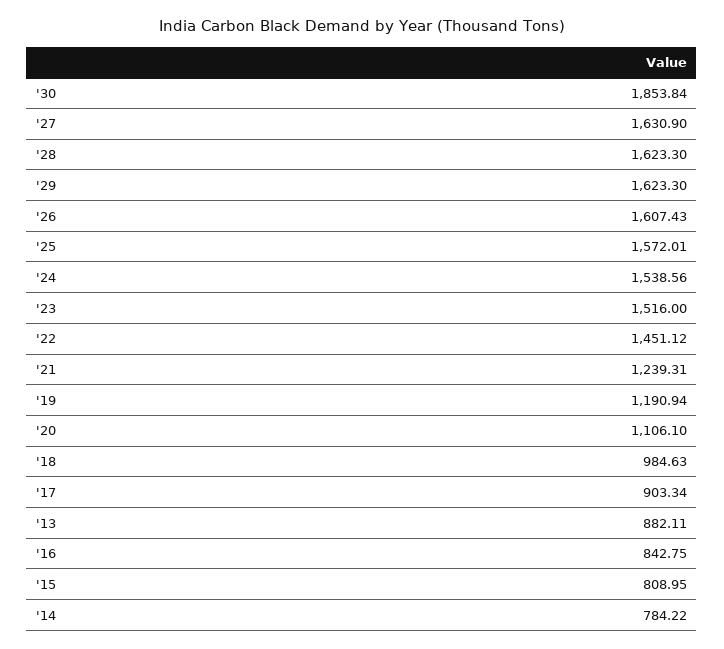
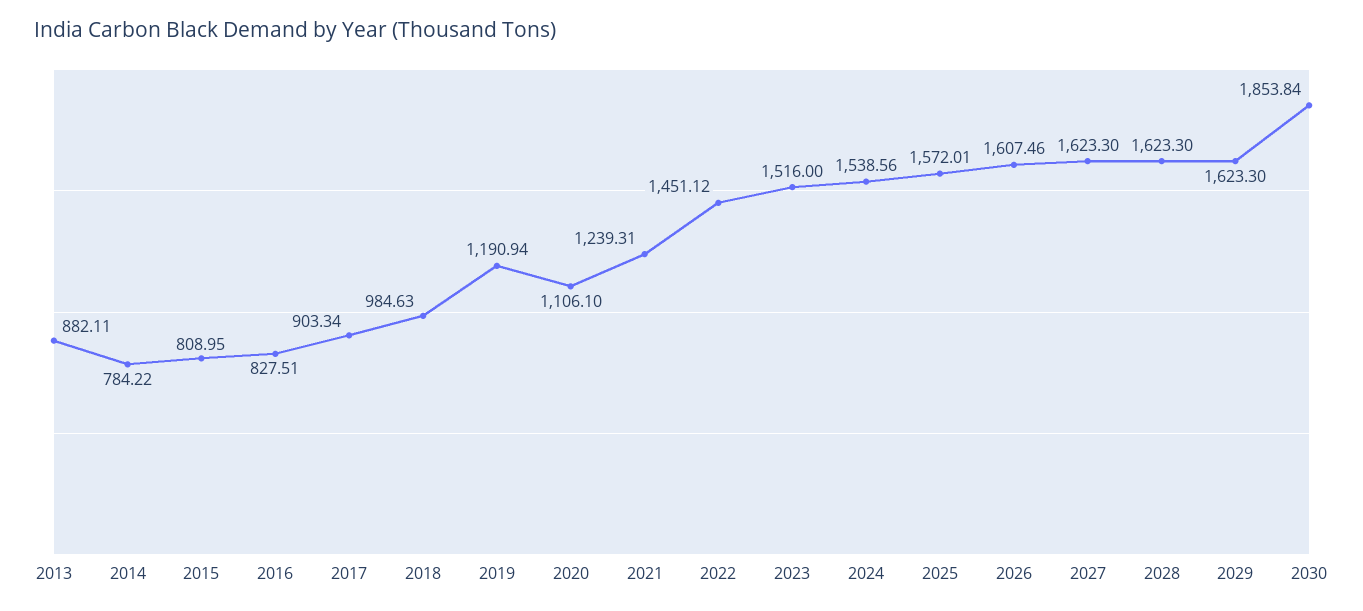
  {
    "'30": 1853.84,
-   "'27": 1630.9,
+   "'27": 1623.3,
    "'28": 1623.3,
    "'29": 1623.3,
-   "'26": 1607.43,
+   "'26": 1607.46,
    "'25": 1572.01,
    "'24": 1538.56,
    "'23": 1516,
    "'22": 1451.12,
    "'21": 1239.31,
    "'19": 1190.94,
    "'20": 1106.1,
    "'18": 984.63,
    "'17": 903.34,
    "'13": 882.11,
-   "'16": 842.75,
+   "'16": 827.51,
    "'15": 808.95,
    "'14": 784.22
  }

